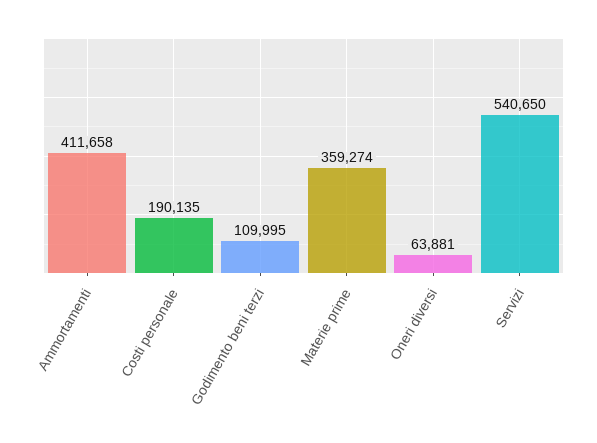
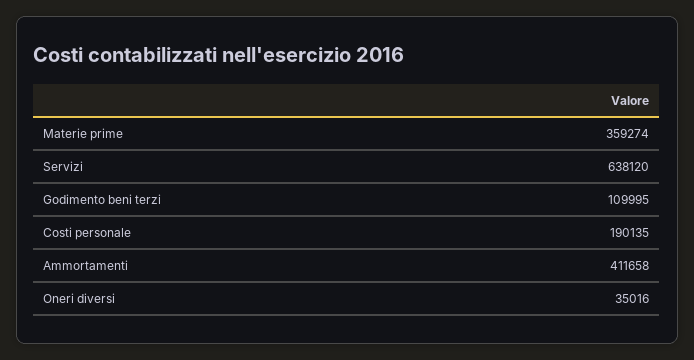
  {
    "Ammortamenti": 411658,
    "Costi personale": 190135,
    "Godimento beni terzi": 109995,
    "Materie prime": 359274,
-   "Oneri diversi": 63881,
+   "Oneri diversi": 35016,
-   "Servizi": 540650
+   "Servizi": 638120
  }

